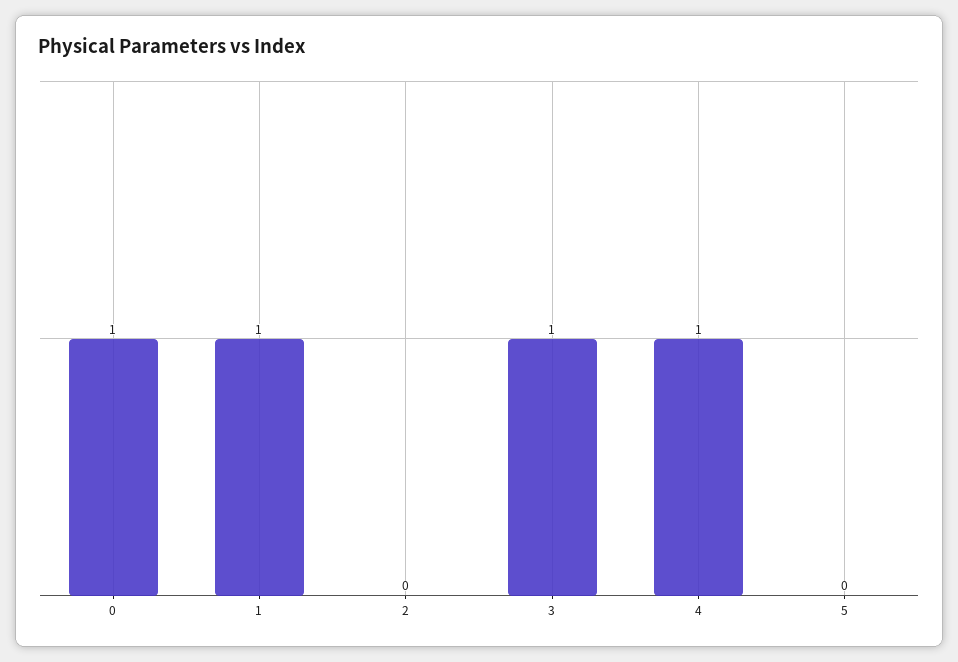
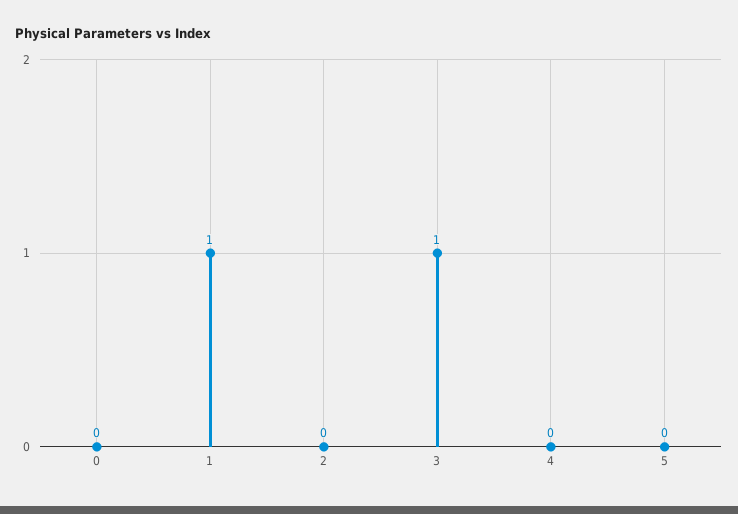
  {
-   "0": 1,
+   "0": 0,
    "1": 1,
    "2": 0,
    "3": 1,
-   "4": 1,
+   "4": 0,
    "5": 0
  }

